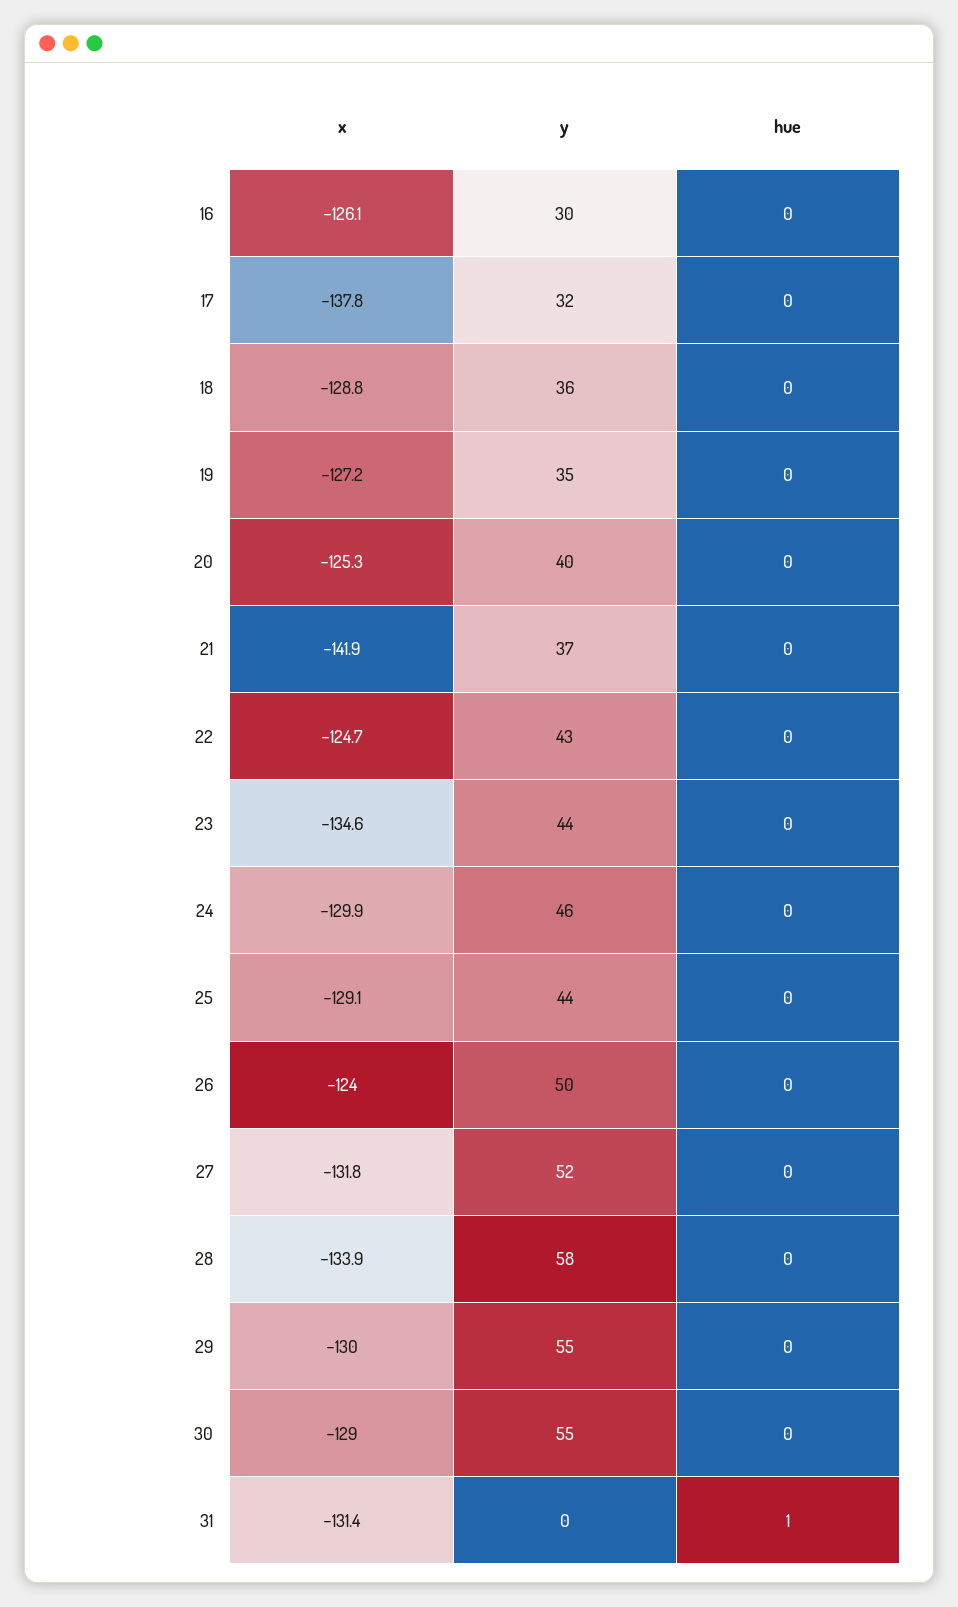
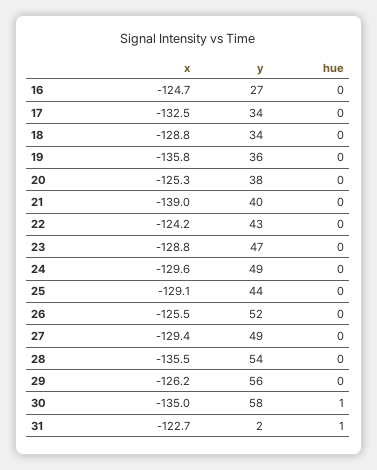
  {
    "x": {
-     "16": -126.1,
+     "16": -124.7,
-     "17": -137.8,
+     "17": -132.5,
      "18": -128.8,
-     "19": -127.2,
+     "19": -135.8,
      "20": -125.3,
-     "21": -141.9,
+     "21": -139,
-     "22": -124.7,
+     "22": -124.2,
-     "23": -134.6,
+     "23": -128.8,
-     "24": -129.9,
+     "24": -129.6,
      "25": -129.1,
-     "26": -124,
+     "26": -125.5,
-     "27": -131.8,
+     "27": -129.4,
-     "28": -133.9,
+     "28": -135.5,
-     "29": -130,
+     "29": -126.2,
-     "30": -129,
+     "30": -135,
-     "31": -131.4
+     "31": -122.7
    },
    "y": {
-     "16": 30,
+     "16": 27,
-     "17": 32,
+     "17": 34,
-     "18": 36,
+     "18": 34,
-     "19": 35,
+     "19": 36,
-     "20": 40,
+     "20": 38,
-     "21": 37,
+     "21": 40,
      "22": 43,
-     "23": 44,
+     "23": 47,
-     "24": 46,
+     "24": 49,
      "25": 44,
-     "26": 50,
+     "26": 52,
-     "27": 52,
+     "27": 49,
-     "28": 58,
+     "28": 54,
-     "29": 55,
+     "29": 56,
-     "30": 55,
+     "30": 58,
-     "31": 0
+     "31": 2
    },
    "hue": {
      "16": 0,
      "17": 0,
      "18": 0,
      "19": 0,
      "20": 0,
      "21": 0,
      "22": 0,
      "23": 0,
      "24": 0,
      "25": 0,
      "26": 0,
      "27": 0,
      "28": 0,
      "29": 0,
-     "30": 0,
+     "30": 1,
      "31": 1
    }
  }

